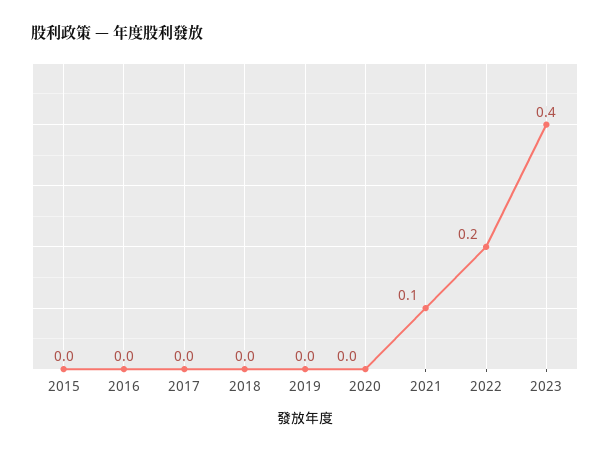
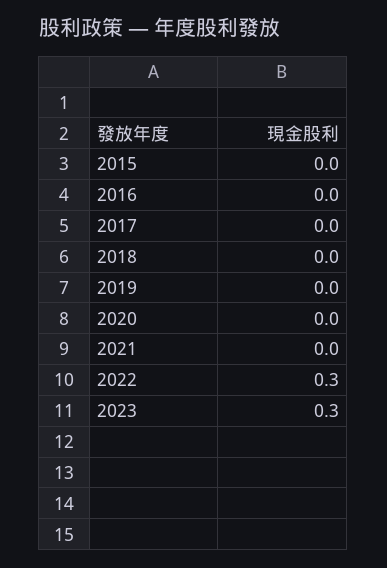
  {
    "2015": 0,
    "2016": 0,
    "2017": 0,
    "2018": 0,
    "2019": 0,
    "2020": 0,
-   "2021": 0.1,
+   "2021": 0,
-   "2022": 0.2,
+   "2022": 0.3,
-   "2023": 0.4
+   "2023": 0.3
  }

